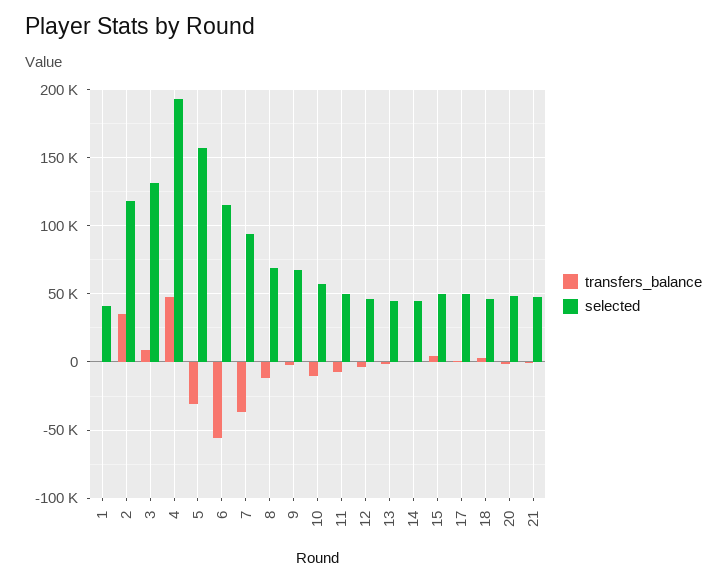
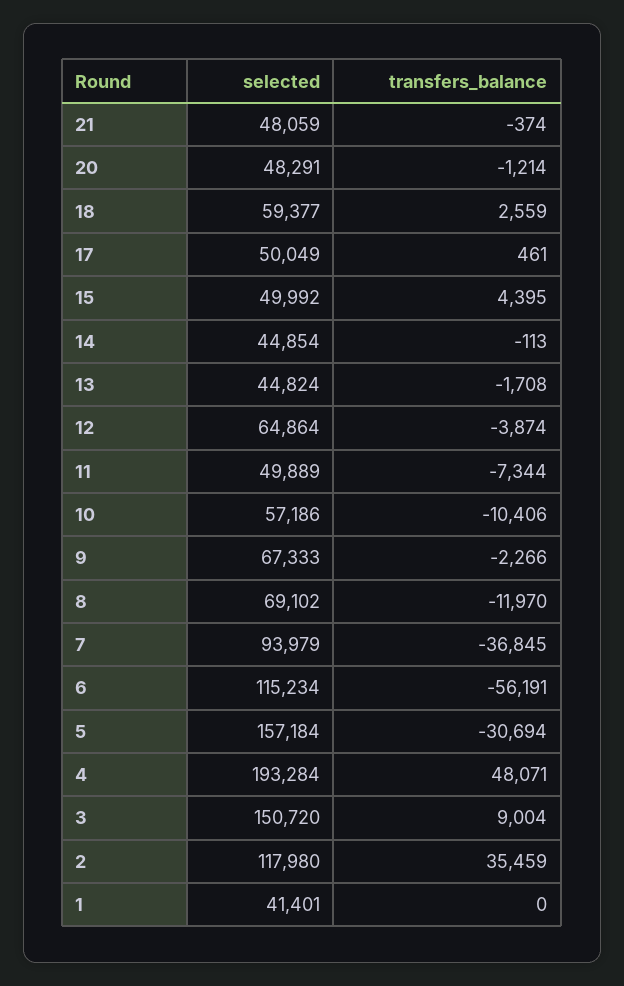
  {
    "transfers_balance": {
      "1": 0,
      "2": 35459,
      "3": 9004,
      "4": 48071,
      "5": -30694,
      "6": -56191,
      "7": -36845,
      "8": -11970,
      "9": -2266,
      "10": -10406,
      "11": -7344,
      "12": -3874,
      "13": -1708,
      "14": -113,
      "15": 4395,
      "17": 461,
      "18": 2559,
      "20": -1214,
      "21": -374
    },
    "selected": {
      "1": 41401,
      "2": 117980,
-     "3": 130000,
+     "3": 150720,
      "4": 193284,
      "5": 157184,
      "6": 115234,
      "7": 93979,
      "8": 69102,
      "9": 67333,
      "10": 57186,
      "11": 49889,
-     "12": 45000,
+     "12": 64864,
      "13": 44824,
      "14": 44854,
      "15": 49992,
      "17": 50049,
-     "18": 45000,
+     "18": 59377,
      "20": 48291,
      "21": 48059
    }
  }

